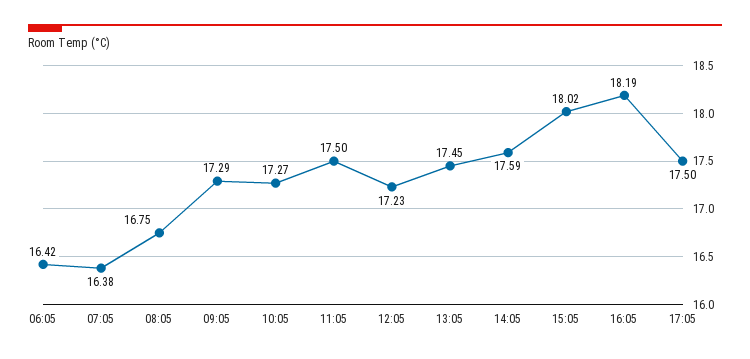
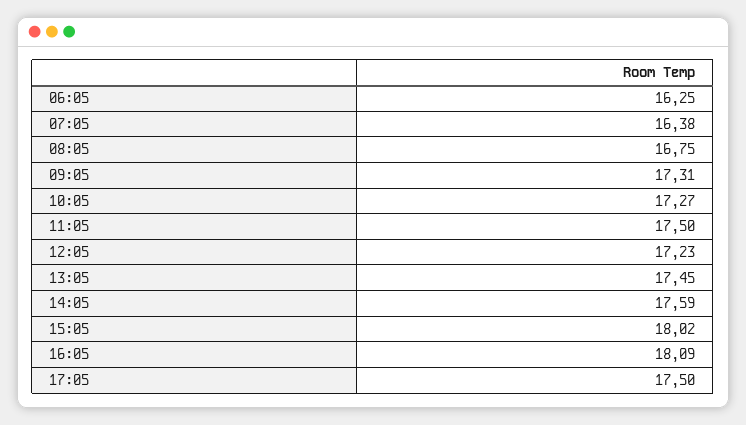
  {
-   "06:05": 16.42,
+   "06:05": 16.25,
    "07:05": 16.38,
    "08:05": 16.75,
-   "09:05": 17.29,
+   "09:05": 17.31,
    "10:05": 17.27,
    "11:05": 17.5,
    "12:05": 17.23,
    "13:05": 17.45,
    "14:05": 17.59,
    "15:05": 18.02,
-   "16:05": 18.19,
+   "16:05": 18.09,
    "17:05": 17.5
  }

